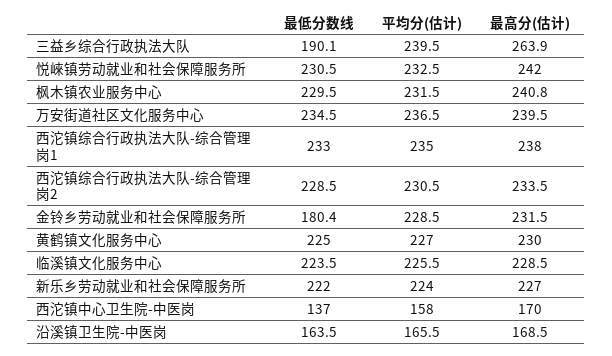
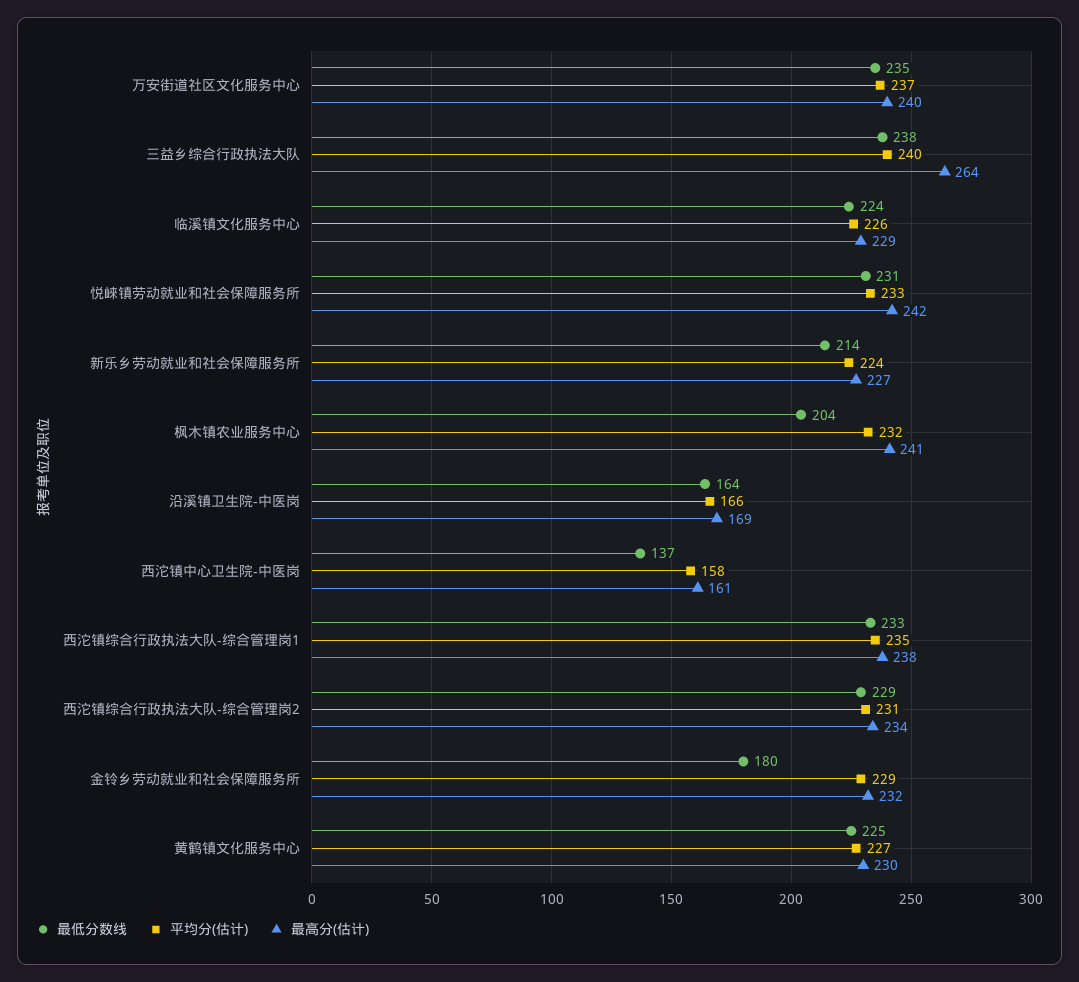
  {
    "最低分数线": {
-     "三益乡综合行政执法大队": 190.1,
+     "三益乡综合行政执法大队": 238,
      "悦崍镇劳动就业和社会保障服务所": 230.5,
-     "枫木镇农业服务中心": 229.5,
+     "枫木镇农业服务中心": 204,
      "万安街道社区文化服务中心": 234.5,
      "西沱镇综合行政执法大队-综合管理岗1": 233,
      "西沱镇综合行政执法大队-综合管理岗2": 228.5,
      "金铃乡劳动就业和社会保障服务所": 180.4,
      "黄鹤镇文化服务中心": 225,
      "临溪镇文化服务中心": 223.5,
-     "新乐乡劳动就业和社会保障服务所": 222,
+     "新乐乡劳动就业和社会保障服务所": 214,
      "西沱镇中心卫生院-中医岗": 137,
      "沿溪镇卫生院-中医岗": 163.5
    },
    "平均分(估计)": {
      "三益乡综合行政执法大队": 239.5,
      "悦崍镇劳动就业和社会保障服务所": 232.5,
      "枫木镇农业服务中心": 231.5,
      "万安街道社区文化服务中心": 236.5,
      "西沱镇综合行政执法大队-综合管理岗1": 235,
      "西沱镇综合行政执法大队-综合管理岗2": 230.5,
      "金铃乡劳动就业和社会保障服务所": 228.5,
      "黄鹤镇文化服务中心": 227,
      "临溪镇文化服务中心": 225.5,
      "新乐乡劳动就业和社会保障服务所": 224,
      "西沱镇中心卫生院-中医岗": 158,
      "沿溪镇卫生院-中医岗": 165.5
    },
    "最高分(估计)": {
      "三益乡综合行政执法大队": 263.9,
      "悦崍镇劳动就业和社会保障服务所": 242,
      "枫木镇农业服务中心": 240.8,
      "万安街道社区文化服务中心": 239.5,
      "西沱镇综合行政执法大队-综合管理岗1": 238,
      "西沱镇综合行政执法大队-综合管理岗2": 233.5,
      "金铃乡劳动就业和社会保障服务所": 231.5,
      "黄鹤镇文化服务中心": 230,
      "临溪镇文化服务中心": 228.5,
      "新乐乡劳动就业和社会保障服务所": 227,
-     "西沱镇中心卫生院-中医岗": 170,
+     "西沱镇中心卫生院-中医岗": 161,
      "沿溪镇卫生院-中医岗": 168.5
    }
  }

